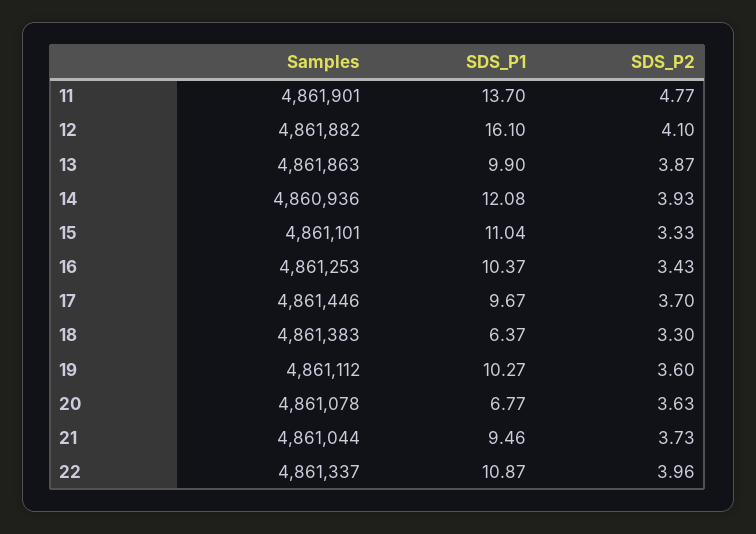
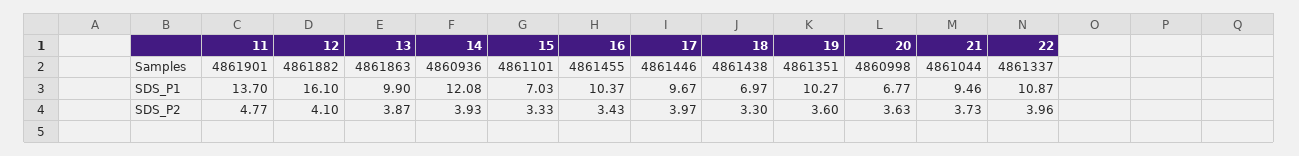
  {
    "Samples": {
      "11": 4861901,
      "12": 4861882,
      "13": 4861863,
      "14": 4860936,
      "15": 4861101,
-     "16": 4861253,
+     "16": 4861455,
      "17": 4861446,
-     "18": 4861383,
+     "18": 4861438,
-     "19": 4861112,
+     "19": 4861351,
-     "20": 4861078,
+     "20": 4860998,
      "21": 4861044,
      "22": 4861337
    },
    "SDS_P1": {
      "11": 13.7,
      "12": 16.1,
      "13": 9.9,
      "14": 12.08,
-     "15": 11.04,
+     "15": 7.03,
      "16": 10.37,
      "17": 9.67,
-     "18": 6.37,
+     "18": 6.97,
      "19": 10.27,
      "20": 6.77,
      "21": 9.46,
      "22": 10.87
    },
    "SDS_P2": {
      "11": 4.77,
      "12": 4.1,
      "13": 3.87,
      "14": 3.93,
      "15": 3.33,
      "16": 3.43,
-     "17": 3.7,
+     "17": 3.97,
      "18": 3.3,
      "19": 3.6,
      "20": 3.63,
      "21": 3.73,
      "22": 3.96
    }
  }

